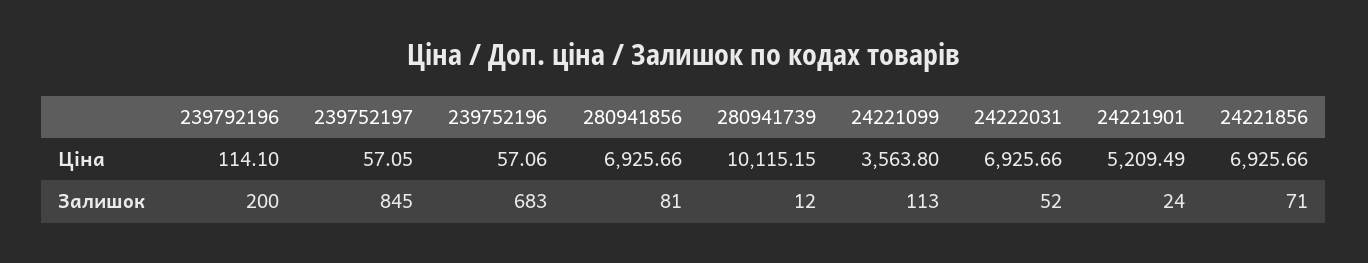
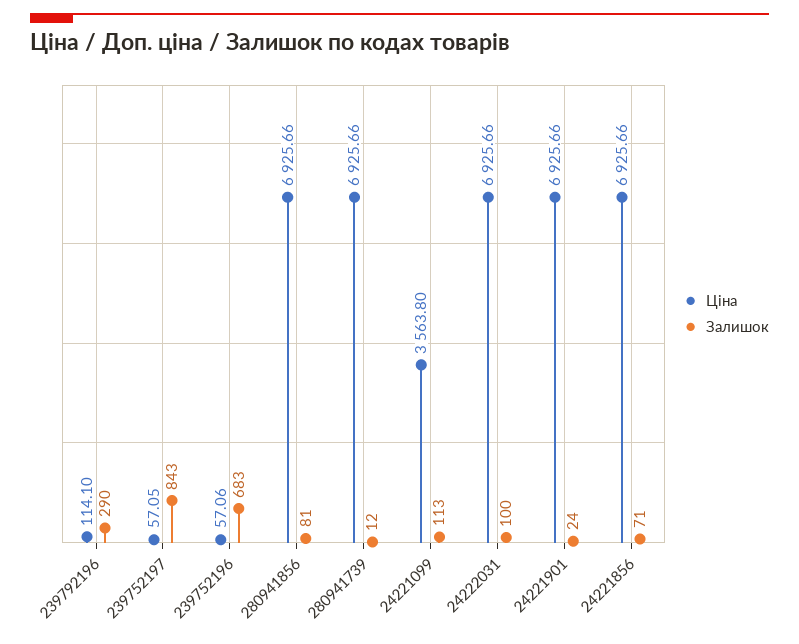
  {
    "Ціна": {
      "239792196": 114.1,
      "239752197": 57.05,
      "239752196": 57.06,
      "280941856": 6925.66,
-     "280941739": 10115.15,
+     "280941739": 6925.66,
      "24221099": 3563.8,
      "24222031": 6925.66,
-     "24221901": 5209.49,
+     "24221901": 6925.66,
      "24221856": 6925.66
    },
    "Залишок": {
-     "239792196": 200,
+     "239792196": 290,
-     "239752197": 845,
+     "239752197": 843,
      "239752196": 683,
      "280941856": 81,
      "280941739": 12,
      "24221099": 113,
-     "24222031": 52,
+     "24222031": 100,
      "24221901": 24,
      "24221856": 71
    }
  }

